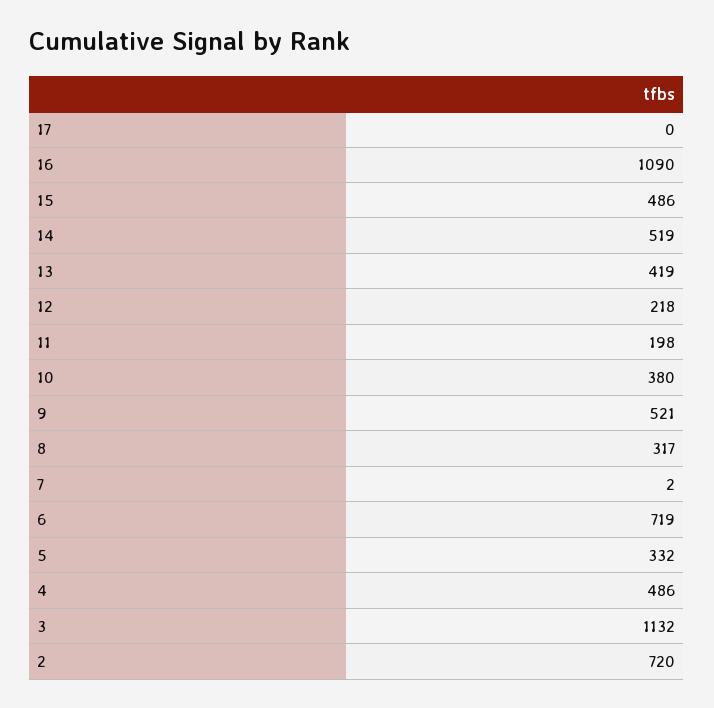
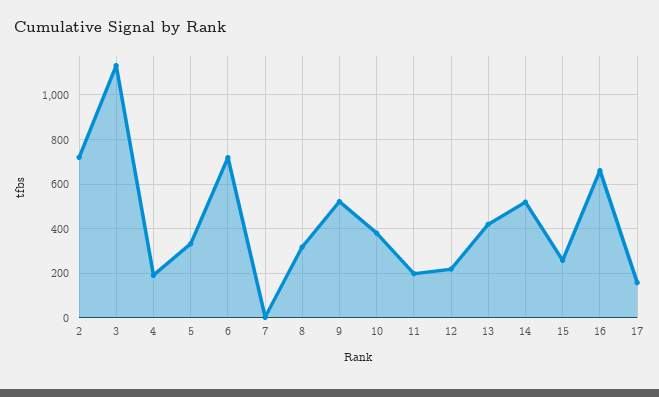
  {
-   "17": 0,
+   "17": 150,
-   "16": 1090,
+   "16": 650,
-   "15": 486,
+   "15": 250,
    "14": 519,
    "13": 419,
    "12": 218,
    "11": 198,
    "10": 380,
    "9": 521,
    "8": 317,
    "7": 2,
    "6": 719,
    "5": 332,
-   "4": 486,
+   "4": 200,
    "3": 1132,
    "2": 720
  }

